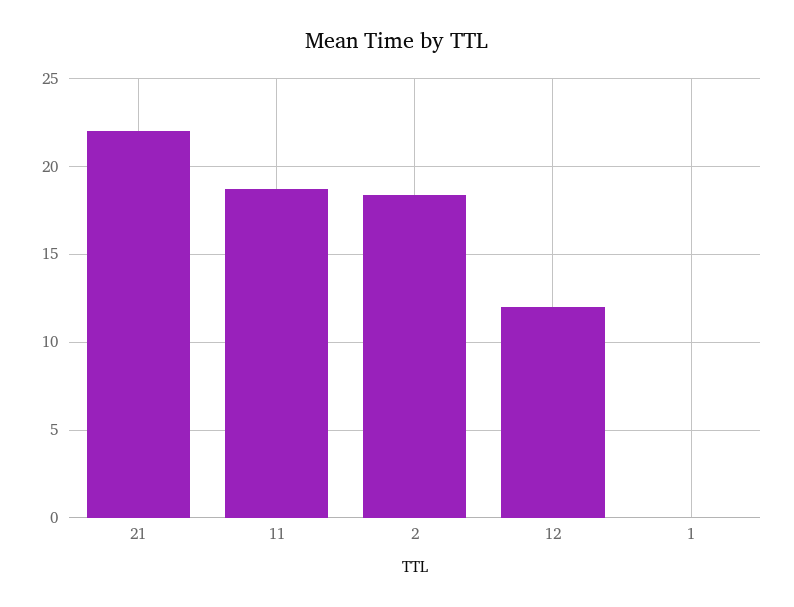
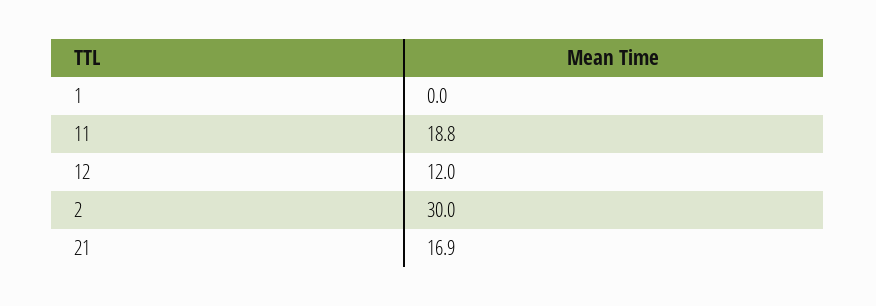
  {
-   "21": 22,
+   "21": 16.9,
    "11": 18.8,
-   "2": 18.5,
+   "2": 30,
    "12": 12,
    "1": 0
  }

